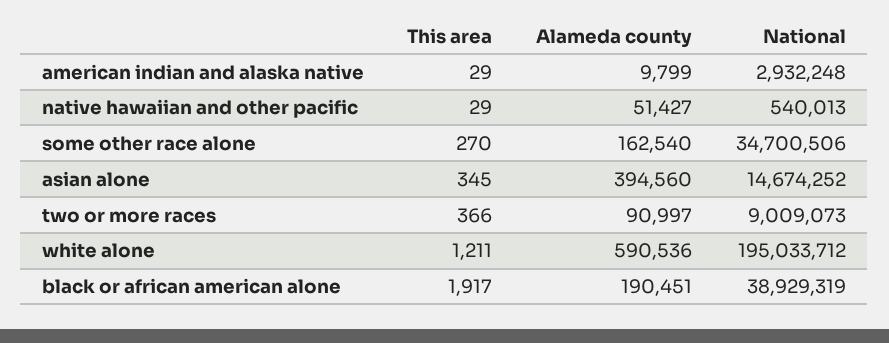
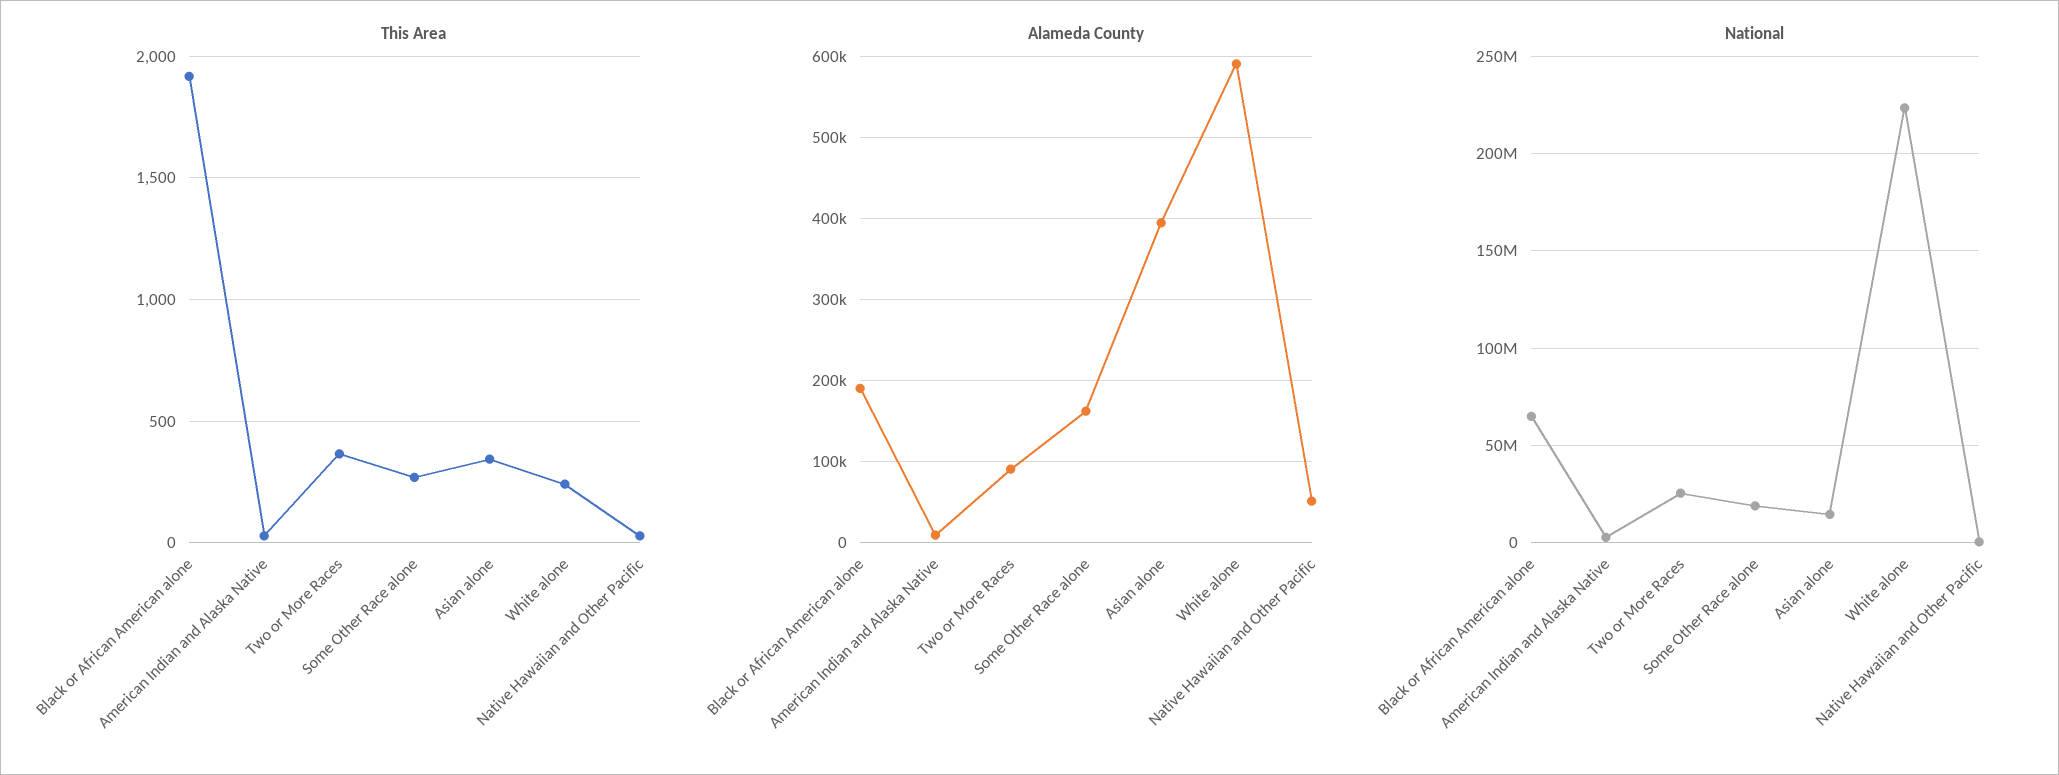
  {
    "This area": {
      "american indian and alaska native": 29,
      "native hawaiian and other pacific": 29,
      "some other race alone": 270,
      "asian alone": 345,
      "two or more races": 366,
-     "white alone": 1211,
+     "white alone": 250,
      "black or african american alone": 1917
    },
    "Alameda county": {
      "american indian and alaska native": 9799,
      "native hawaiian and other pacific": 51427,
      "some other race alone": 162540,
      "asian alone": 394560,
      "two or more races": 90997,
      "white alone": 590536,
      "black or african american alone": 190451
    },
    "National": {
      "american indian and alaska native": 2932248,
      "native hawaiian and other pacific": 540013,
-     "some other race alone": 34700506,
+     "some other race alone": 20000000,
      "asian alone": 14674252,
-     "two or more races": 9009073,
+     "two or more races": 25000000,
-     "white alone": 195033712,
+     "white alone": 225000000,
-     "black or african american alone": 38929319
+     "black or african american alone": 65000000
    }
  }

